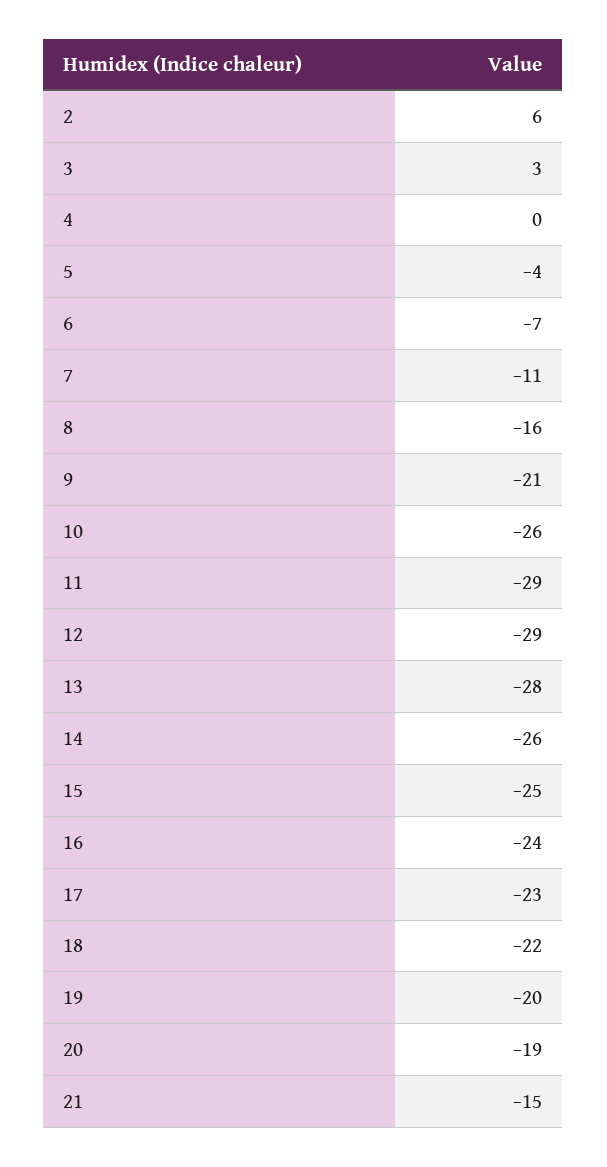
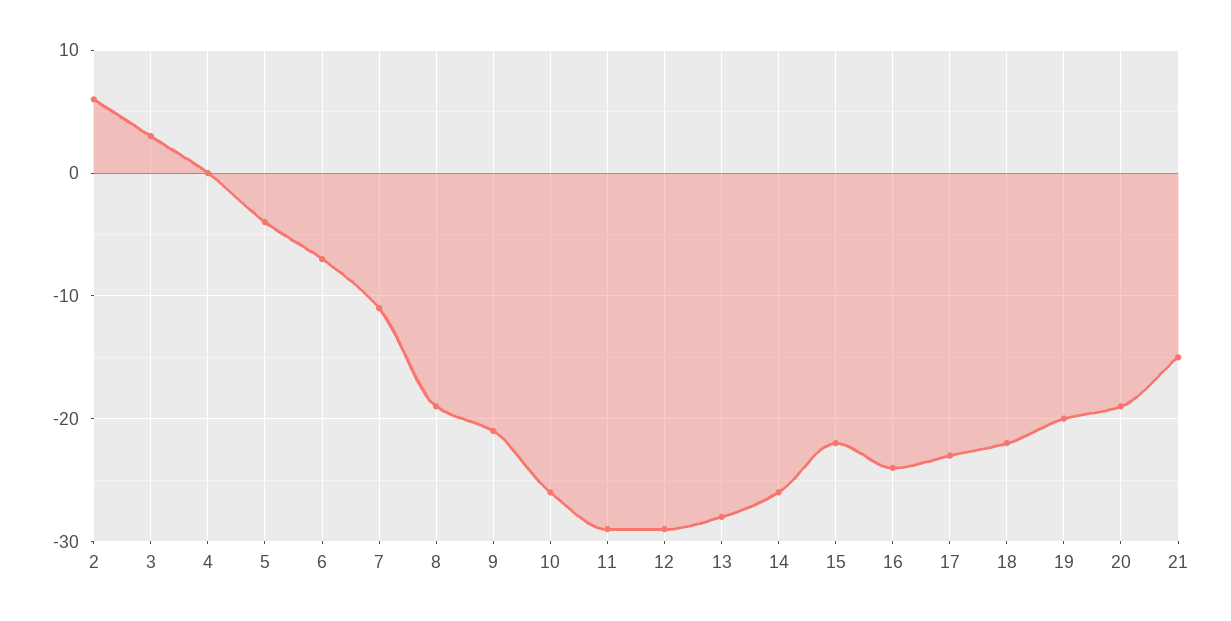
  {
    "2": 6,
    "3": 3,
    "4": 0,
    "5": -4,
    "6": -7,
    "7": -11,
-   "8": -16,
+   "8": -19,
    "9": -21,
    "10": -26,
    "11": -29,
    "12": -29,
    "13": -28,
    "14": -26,
-   "15": -25,
+   "15": -22,
    "16": -24,
    "17": -23,
    "18": -22,
    "19": -20,
    "20": -19,
    "21": -15
  }

